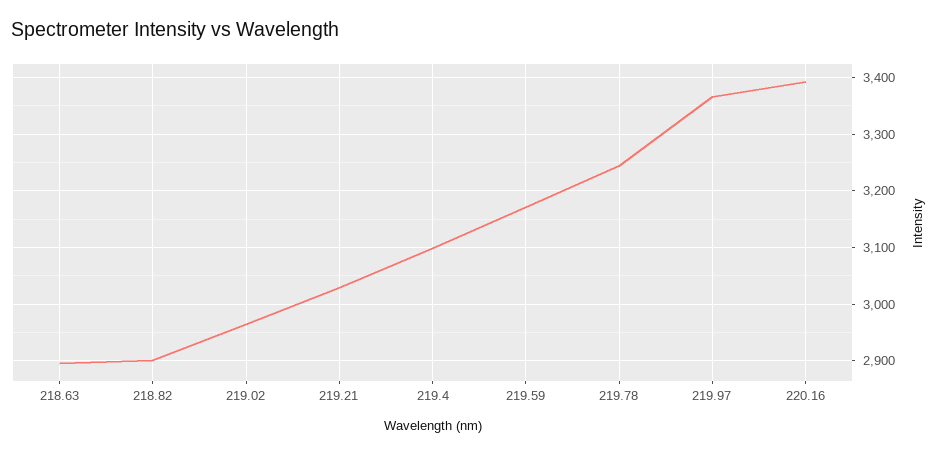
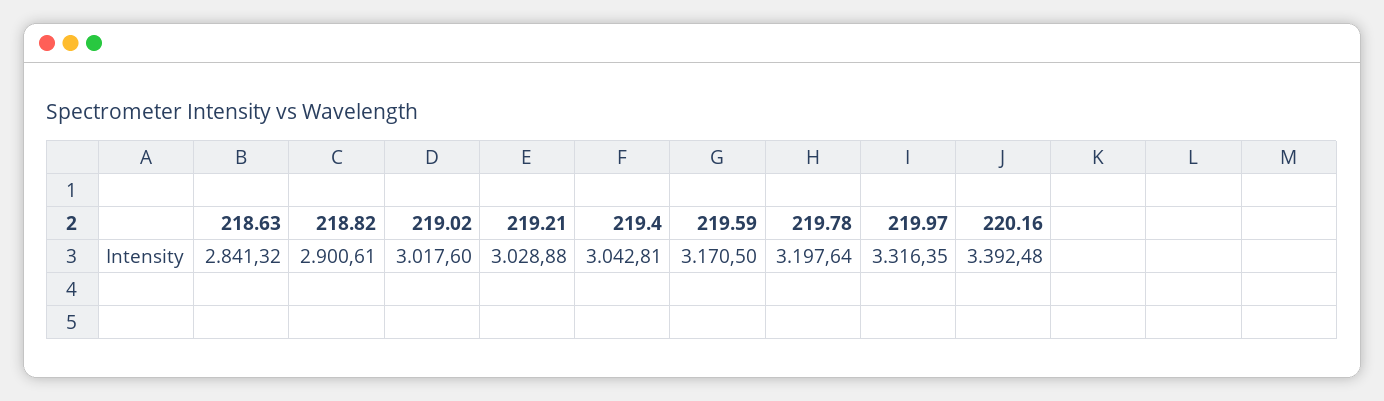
  {
-   "218.63": 2900,
+   "218.63": 2841.32,
    "218.82": 2900.61,
-   "219.02": 2960,
+   "219.02": 3017.6,
    "219.21": 3028.88,
-   "219.4": 3100,
+   "219.4": 3042.81,
    "219.59": 3170.5,
-   "219.78": 3240,
+   "219.78": 3197.64,
-   "219.97": 3360,
+   "219.97": 3316.35,
    "220.16": 3392.48
  }

